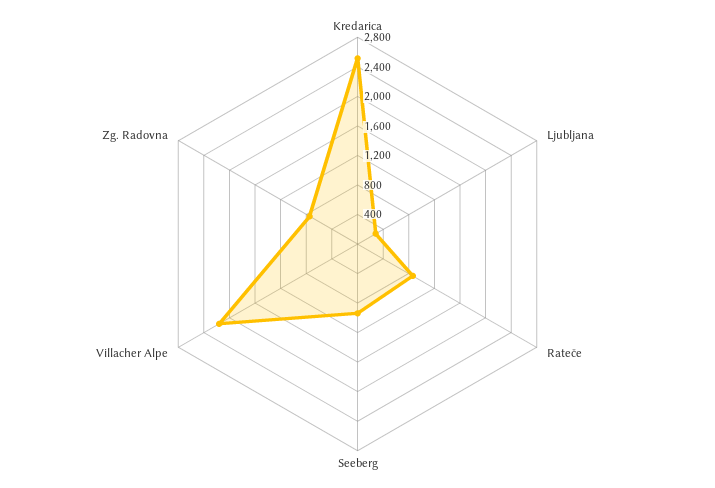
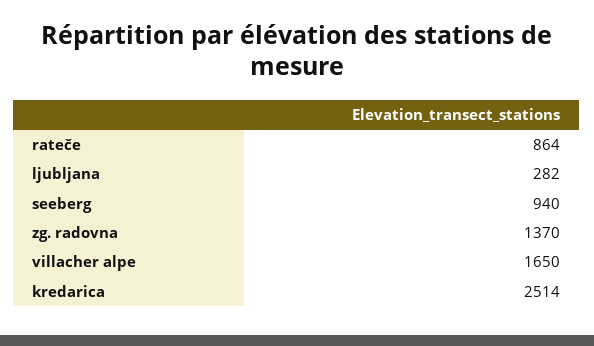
  {
    "Kredarica": 2514,
    "Ljubljana": 282,
    "Rateče": 864,
    "Seeberg": 940,
-   "Villacher Alpe": 2200,
+   "Villacher Alpe": 1650,
-   "Zg. Radovna": 800
+   "Zg. Radovna": 1370
  }

